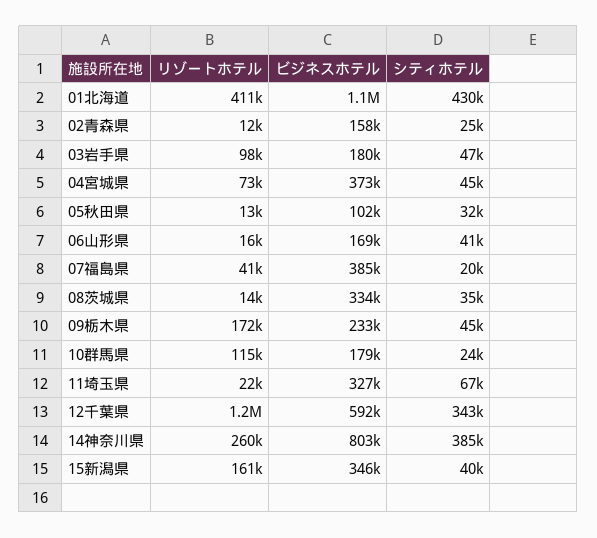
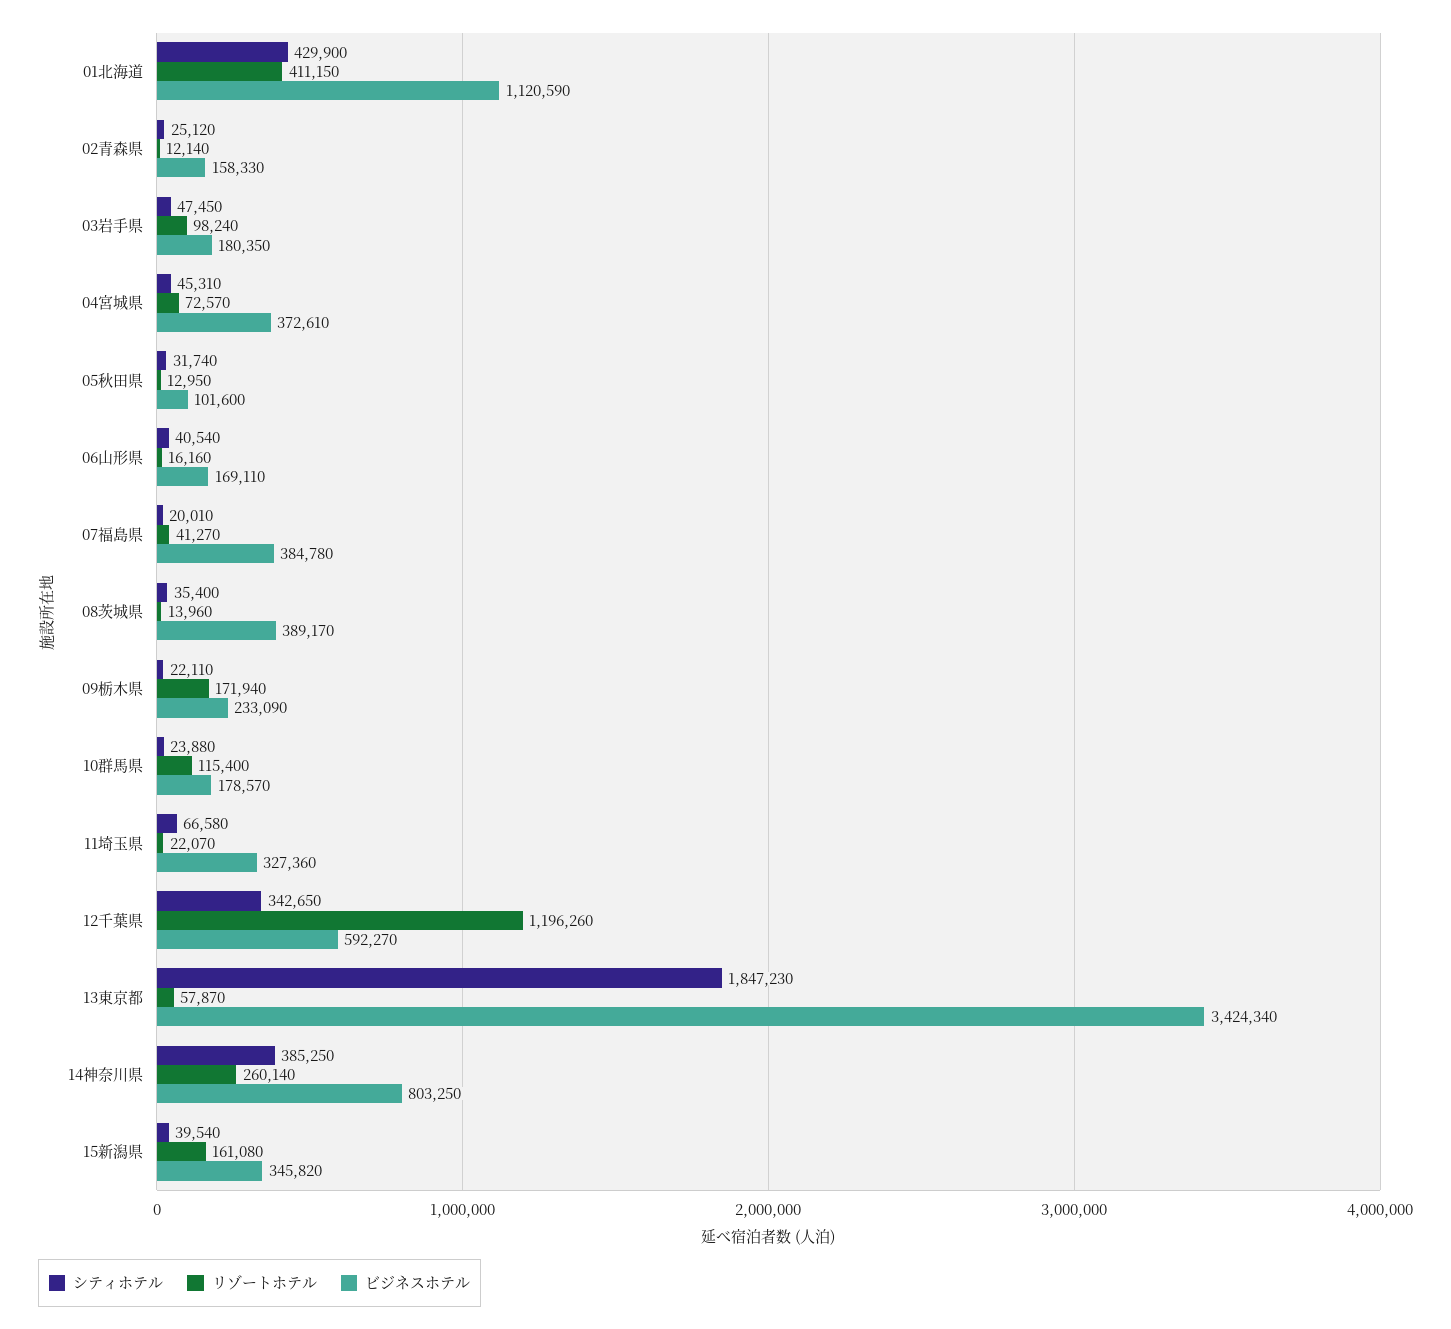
  {
    "リゾートホテル": {
      "01北海道": 411150,
      "02青森県": 12140,
      "03岩手県": 98240,
      "04宮城県": 72570,
      "05秋田県": 12950,
      "06山形県": 16160,
      "07福島県": 41270,
      "08茨城県": 13960,
      "09栃木県": 171940,
      "10群馬県": 115400,
      "11埼玉県": 22070,
      "12千葉県": 1196260,
      "14神奈川県": 260140,
-     "15新潟県": 161080
+     "15新潟県": 161080,
+     "13東京都": 57870
    },
    "ビジネスホテル": {
      "01北海道": 1120590,
      "02青森県": 158330,
      "03岩手県": 180350,
      "04宮城県": 372610,
      "05秋田県": 101600,
      "06山形県": 169110,
      "07福島県": 384780,
-     "08茨城県": 334000,
+     "08茨城県": 389170,
      "09栃木県": 233090,
      "10群馬県": 178570,
      "11埼玉県": 327360,
      "12千葉県": 592270,
      "14神奈川県": 803250,
-     "15新潟県": 345820
+     "15新潟県": 345820,
+     "13東京都": 3424340
    },
    "シティホテル": {
      "01北海道": 429900,
      "02青森県": 25120,
      "03岩手県": 47450,
      "04宮城県": 45310,
      "05秋田県": 31740,
      "06山形県": 40540,
      "07福島県": 20010,
      "08茨城県": 35400,
-     "09栃木県": 45000,
+     "09栃木県": 22110,
      "10群馬県": 23880,
      "11埼玉県": 66580,
      "12千葉県": 342650,
      "14神奈川県": 385250,
-     "15新潟県": 39540
+     "15新潟県": 39540,
+     "13東京都": 1847230
    }
  }

